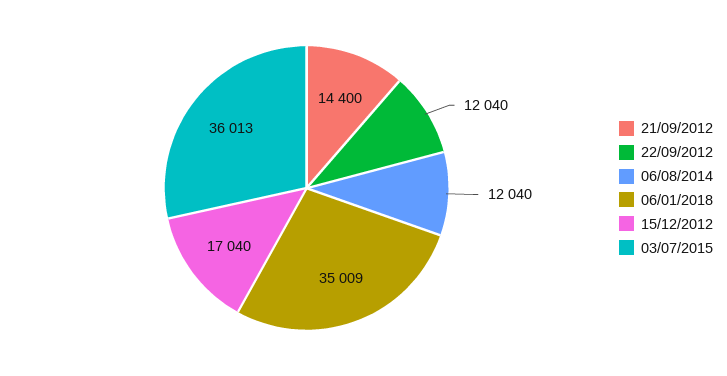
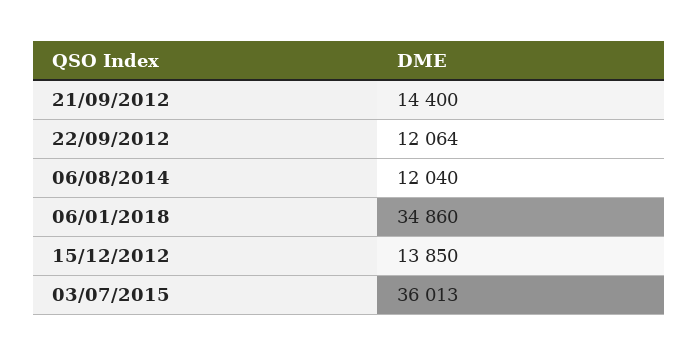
  {
    "21/09/2012": 14400,
-   "22/09/2012": 12040,
+   "22/09/2012": 12064,
    "06/08/2014": 12040,
-   "06/01/2018": 35009,
+   "06/01/2018": 34860,
-   "15/12/2012": 17040,
+   "15/12/2012": 13850,
    "03/07/2015": 36013
  }

